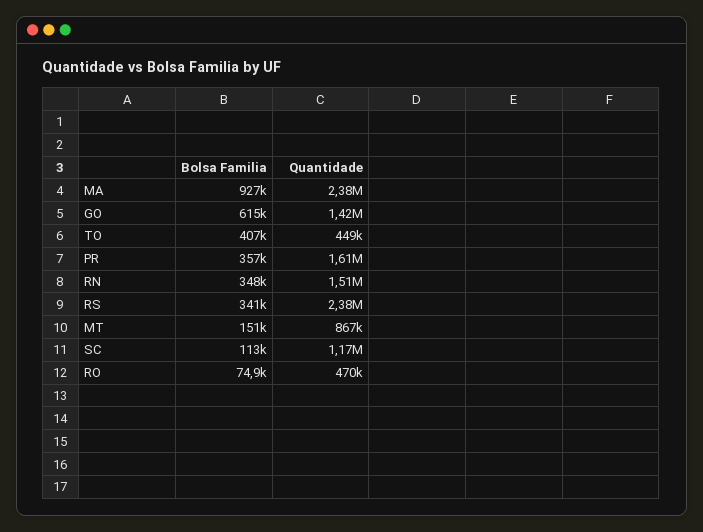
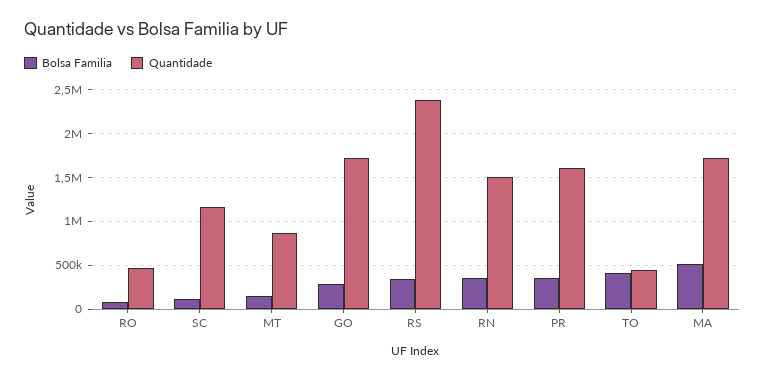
  {
    "Bolsa Familia": {
-     "MA": 927000,
+     "MA": 500000,
-     "GO": 615000,
+     "GO": 300000,
      "TO": 407000,
      "PR": 357000,
      "RN": 348000,
      "RS": 341000,
      "MT": 151000,
      "SC": 113000,
      "RO": 74900
    },
    "Quantidade": {
-     "MA": 2380000,
+     "MA": 1700000,
-     "GO": 1420000,
+     "GO": 1700000,
      "TO": 449000,
      "PR": 1610000,
      "RN": 1510000,
      "RS": 2380000,
      "MT": 867000,
      "SC": 1170000,
      "RO": 470000
    }
  }

